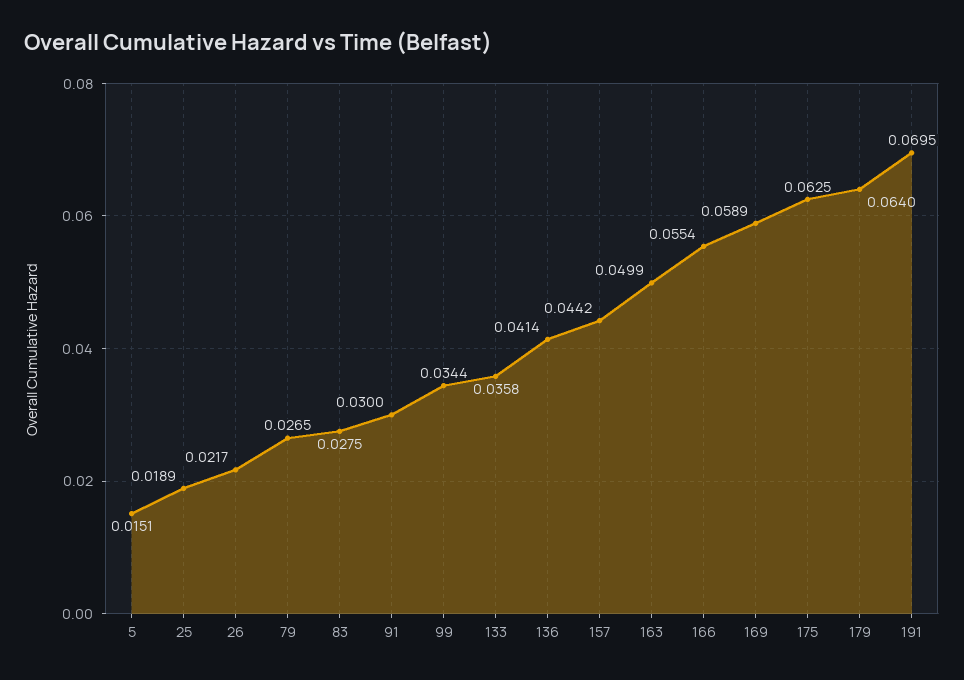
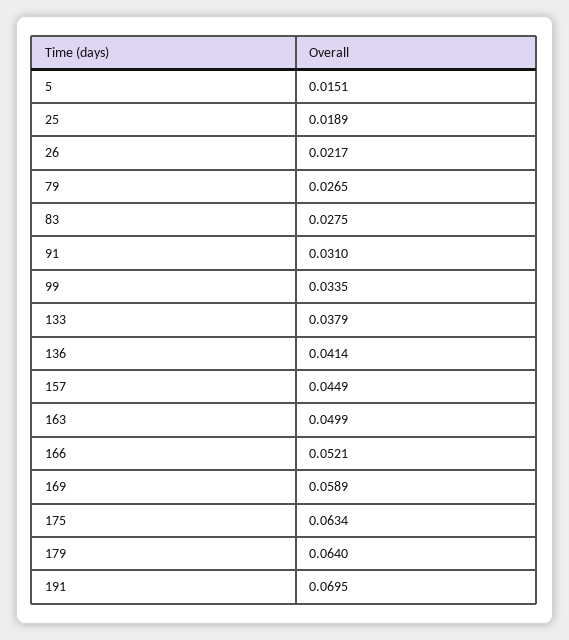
  {
    "5": 0.0151,
    "25": 0.0189,
    "26": 0.0217,
    "79": 0.0265,
    "83": 0.0275,
-   "91": 0.03,
+   "91": 0.031,
-   "99": 0.0344,
+   "99": 0.0335,
-   "133": 0.0358,
+   "133": 0.0379,
    "136": 0.0414,
-   "157": 0.0442,
+   "157": 0.0449,
    "163": 0.0499,
-   "166": 0.0554,
+   "166": 0.0521,
    "169": 0.0589,
-   "175": 0.0625,
+   "175": 0.0634,
    "179": 0.064,
    "191": 0.0695
  }

